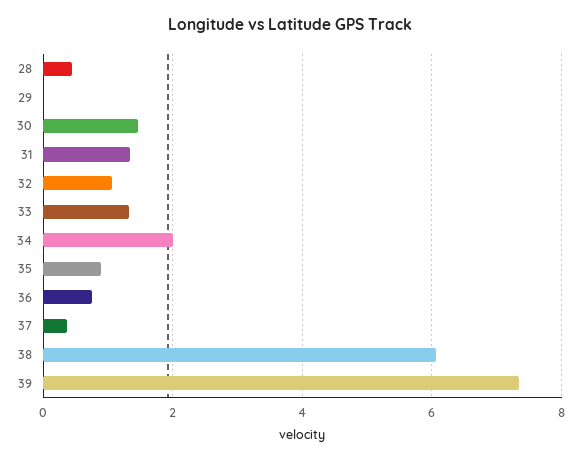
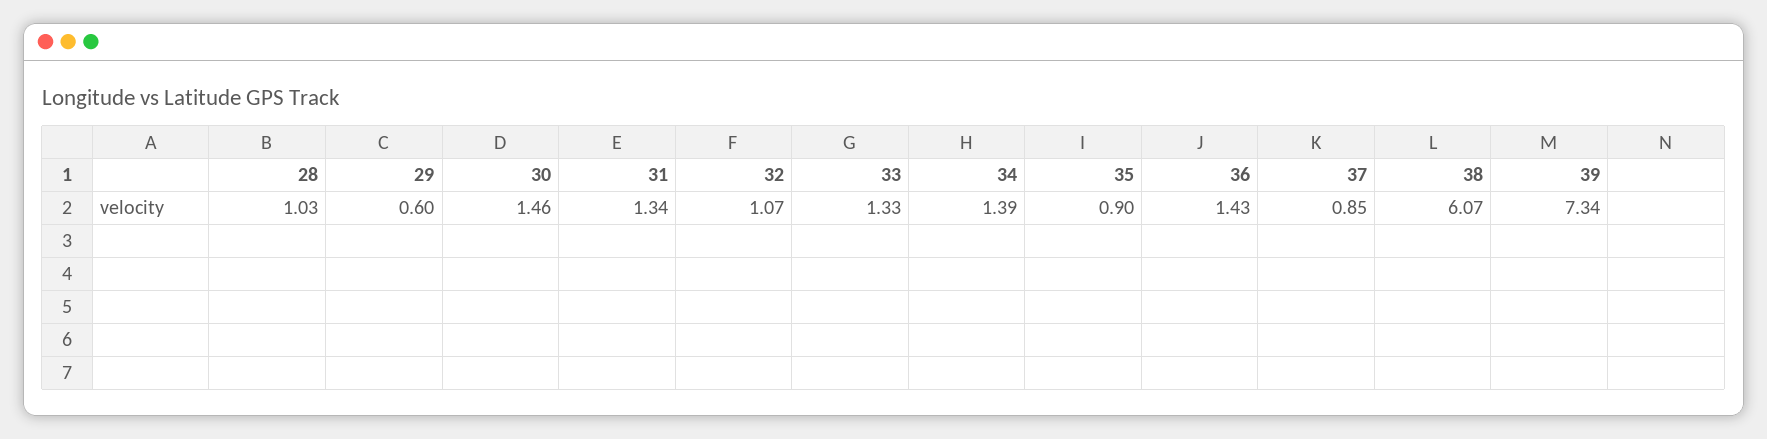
  {
-   "28": 0.4,
+   "28": 1.03,
-   "29": 0,
+   "29": 0.6,
    "30": 1.46,
    "31": 1.34,
    "32": 1.07,
    "33": 1.33,
-   "34": 2,
+   "34": 1.39,
    "35": 0.9,
-   "36": 0.8,
+   "36": 1.43,
-   "37": 0.4,
+   "37": 0.85,
    "38": 6.07,
    "39": 7.34
  }

